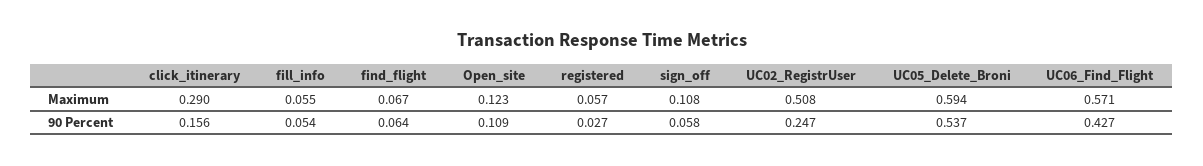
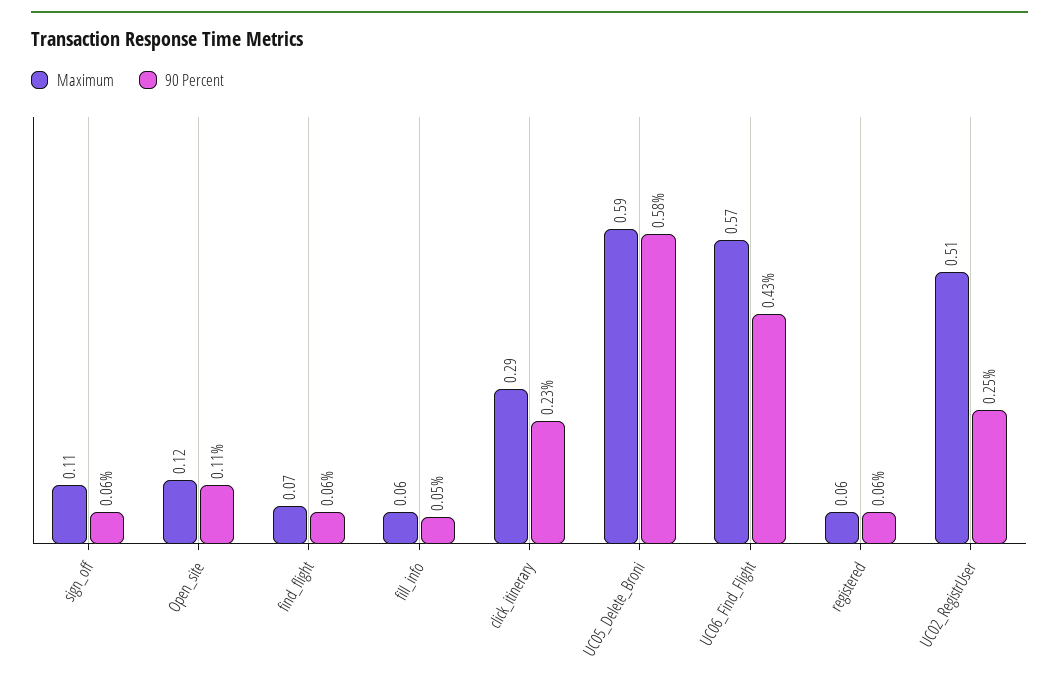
  {
    "Maximum": {
      "click_itinerary": 0.29,
      "fill_info": 0.055,
      "find_flight": 0.067,
      "Open_site": 0.123,
      "registered": 0.057,
      "sign_off": 0.108,
      "UC02_RegistrUser": 0.508,
      "UC05_Delete_Broni": 0.594,
      "UC06_Find_Flight": 0.571
    },
    "90 Percent": {
-     "click_itinerary": 0.156,
+     "click_itinerary": 0.23,
      "fill_info": 0.054,
      "find_flight": 0.064,
      "Open_site": 0.109,
-     "registered": 0.027,
+     "registered": 0.06,
      "sign_off": 0.058,
      "UC02_RegistrUser": 0.247,
-     "UC05_Delete_Broni": 0.537,
+     "UC05_Delete_Broni": 0.58,
      "UC06_Find_Flight": 0.427
    }
  }

